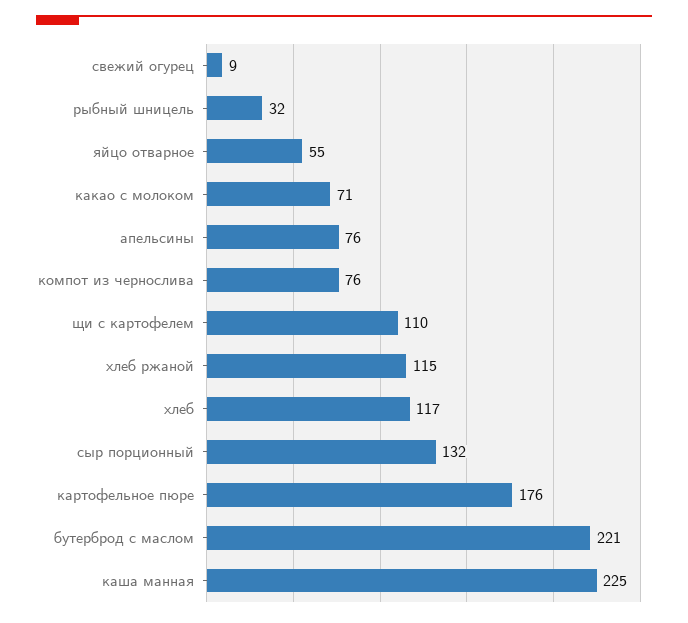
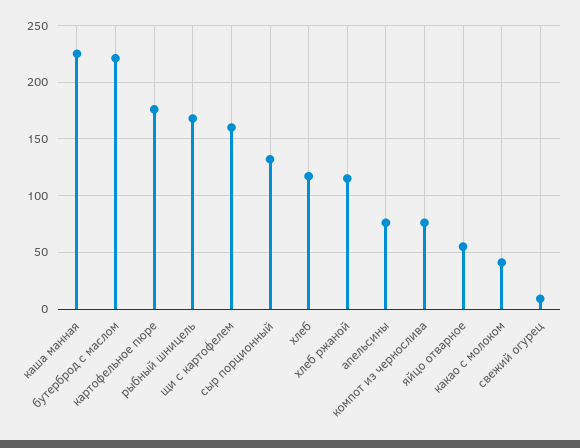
  {
    "свежий огурец": 9,
-   "рыбный шницель": 32,
+   "рыбный шницель": 170,
    "яйцо отварное": 55,
-   "какао с молоком": 71,
+   "какао с молоком": 40,
    "апельсины": 76,
    "компот из чернослива": 76,
-   "щи с картофелем": 110,
+   "щи с картофелем": 160,
    "хлеб ржаной": 115,
    "хлеб": 117,
    "сыр порционный": 132,
    "картофельное пюре": 176,
    "бутерброд с маслом": 221,
    "каша манная": 225
  }

